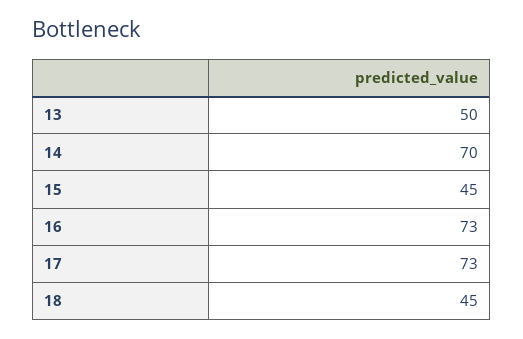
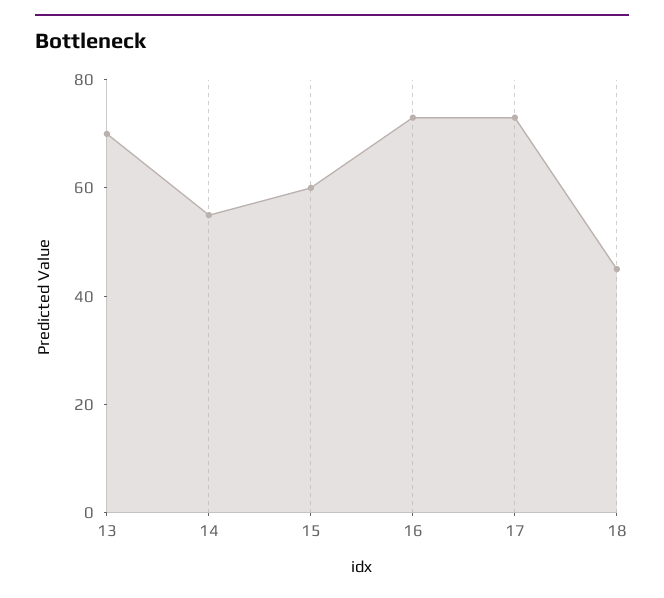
  {
-   "13": 50,
+   "13": 70,
-   "14": 70,
+   "14": 55,
-   "15": 45,
+   "15": 60,
    "16": 73,
    "17": 73,
    "18": 45
  }

